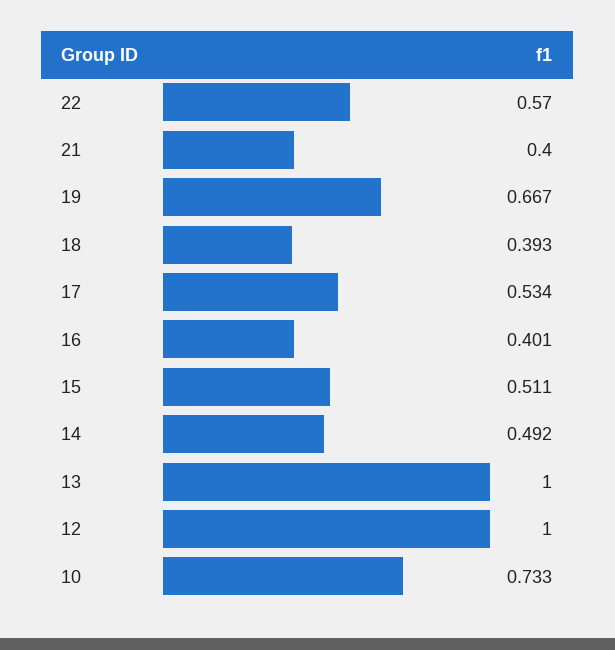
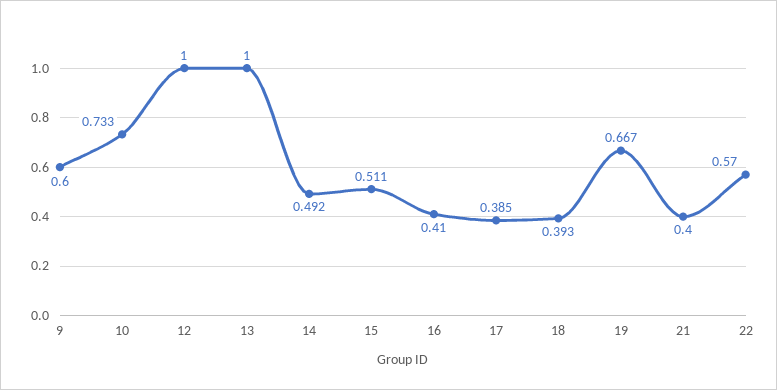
  {
    "22": 0.57,
    "21": 0.4,
    "19": 0.667,
    "18": 0.393,
-   "17": 0.534,
+   "17": 0.385,
-   "16": 0.401,
+   "16": 0.41,
    "15": 0.511,
    "14": 0.492,
    "13": 1,
    "12": 1,
-   "10": 0.733
+   "10": 0.733,
+   "9": 0.6
  }

